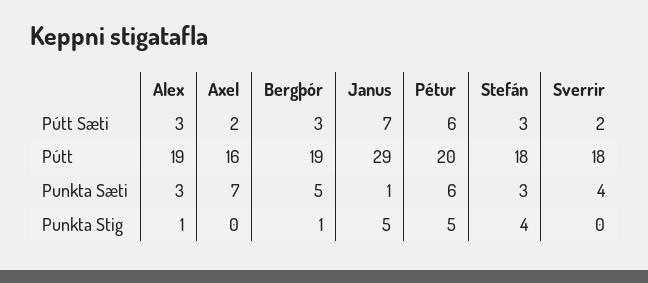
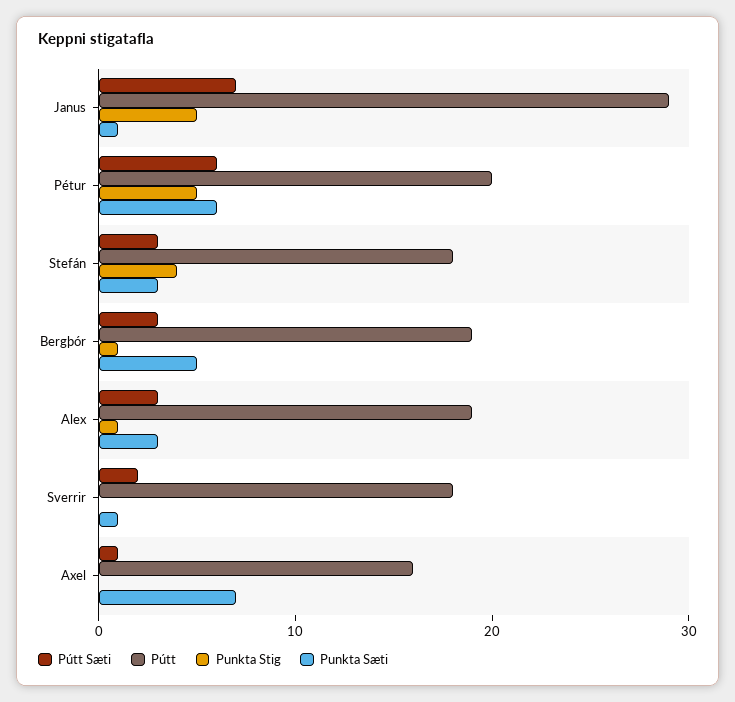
  {
    "Pútt Sæti": {
      "Alex": 3,
-     "Axel": 2,
+     "Axel": 1,
      "Bergþór": 3,
      "Janus": 7,
      "Pétur": 6,
      "Stefán": 3,
      "Sverrir": 2
    },
    "Pútt": {
      "Alex": 19,
      "Axel": 16,
      "Bergþór": 19,
      "Janus": 29,
      "Pétur": 20,
      "Stefán": 18,
      "Sverrir": 18
    },
    "Punkta Sæti": {
      "Alex": 3,
      "Axel": 7,
      "Bergþór": 5,
      "Janus": 1,
      "Pétur": 6,
      "Stefán": 3,
-     "Sverrir": 4
+     "Sverrir": 1
    },
    "Punkta Stig": {
      "Alex": 1,
      "Axel": 0,
      "Bergþór": 1,
      "Janus": 5,
      "Pétur": 5,
      "Stefán": 4,
      "Sverrir": 0
    }
  }

